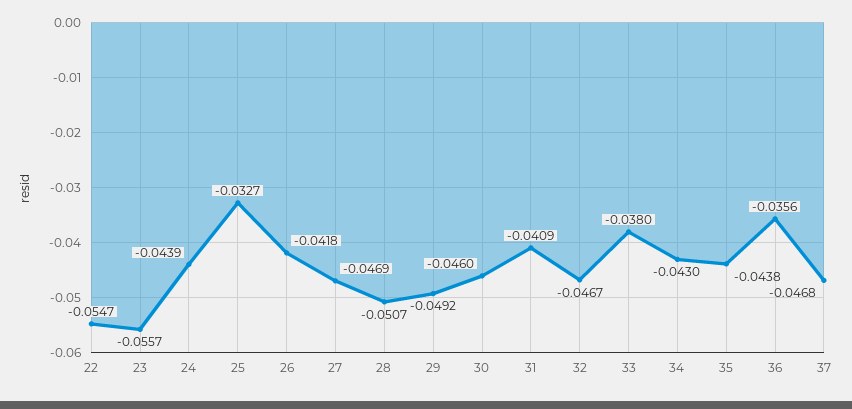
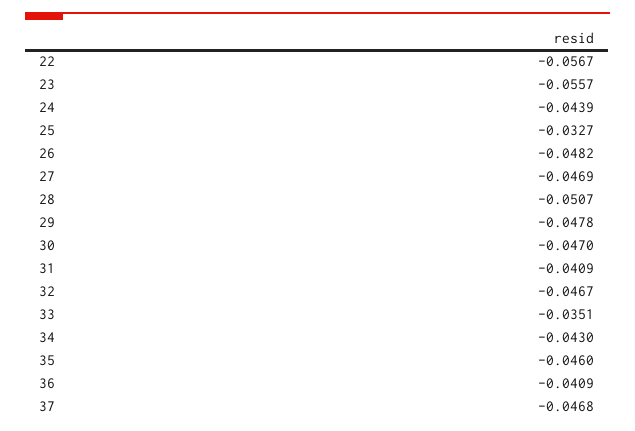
  {
-   "22": -0.0547,
+   "22": -0.0567,
    "23": -0.0557,
    "24": -0.0439,
    "25": -0.0327,
-   "26": -0.0418,
+   "26": -0.0482,
    "27": -0.0469,
    "28": -0.0507,
-   "29": -0.0492,
+   "29": -0.0478,
-   "30": -0.046,
+   "30": -0.047,
    "31": -0.0409,
    "32": -0.0467,
-   "33": -0.038,
+   "33": -0.0351,
    "34": -0.043,
-   "35": -0.0438,
+   "35": -0.046,
-   "36": -0.0356,
+   "36": -0.0409,
    "37": -0.0468
  }

